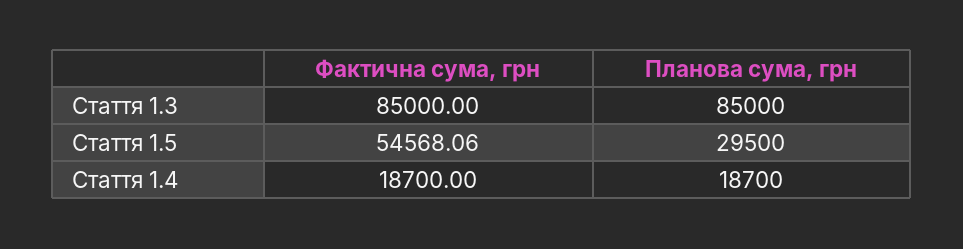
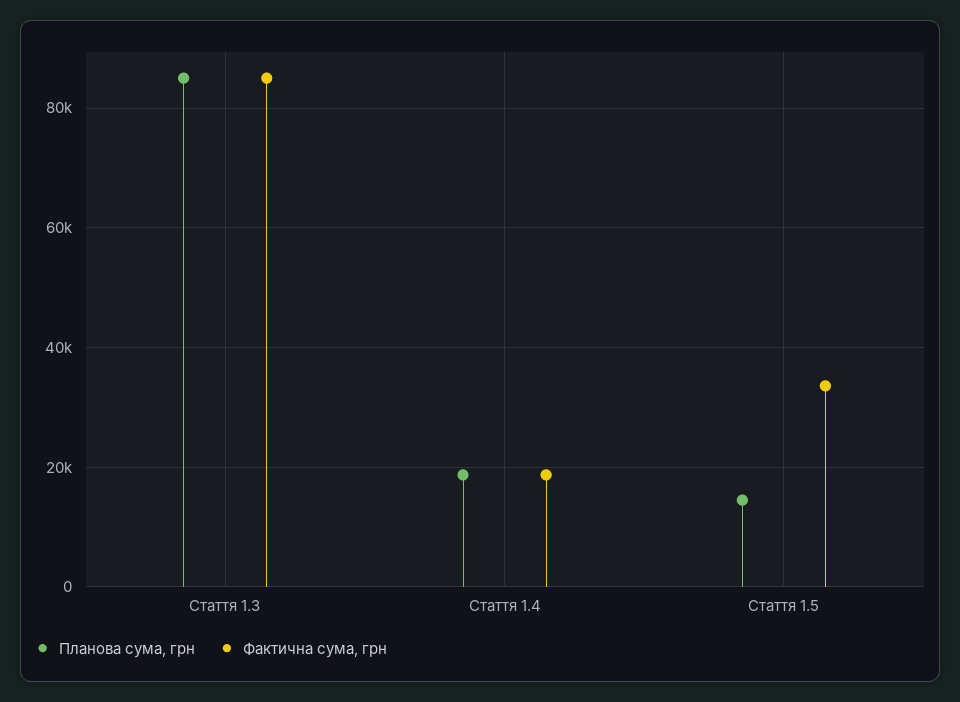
  {
    "Фактична сума, грн": {
      "Стаття 1.3": 85000,
-     "Стаття 1.5": 54568.06,
+     "Стаття 1.5": 34000,
      "Стаття 1.4": 18700
    },
    "Планова сума, грн": {
      "Стаття 1.3": 85000,
-     "Стаття 1.5": 29500,
+     "Стаття 1.5": 14000,
      "Стаття 1.4": 18700
    }
  }

